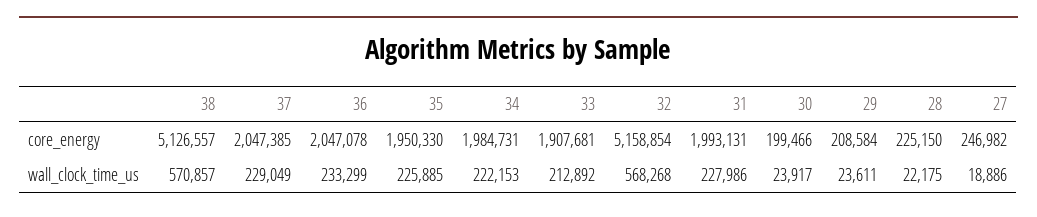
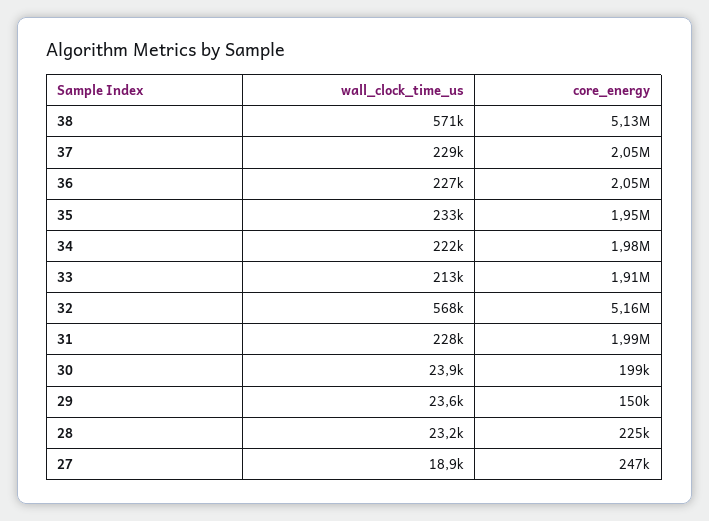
  {
    "38": {
      "core_energy": 5126557,
      "wall_clock_time_us": 570857
    },
    "37": {
      "core_energy": 2047385,
      "wall_clock_time_us": 229049
    },
    "36": {
      "core_energy": 2047078,
-     "wall_clock_time_us": 233299
+     "wall_clock_time_us": 227000
    },
    "35": {
      "core_energy": 1950330,
-     "wall_clock_time_us": 225885
+     "wall_clock_time_us": 233000
    },
    "34": {
      "core_energy": 1984731,
      "wall_clock_time_us": 222153
    },
    "33": {
      "core_energy": 1907681,
      "wall_clock_time_us": 212892
    },
    "32": {
      "core_energy": 5158854,
      "wall_clock_time_us": 568268
    },
    "31": {
      "core_energy": 1993131,
      "wall_clock_time_us": 227986
    },
    "30": {
      "core_energy": 199466,
      "wall_clock_time_us": 23917
    },
    "29": {
-     "core_energy": 208584,
+     "core_energy": 150000,
      "wall_clock_time_us": 23611
    },
    "28": {
      "core_energy": 225150,
-     "wall_clock_time_us": 22175
+     "wall_clock_time_us": 23200
    },
    "27": {
      "core_energy": 246982,
      "wall_clock_time_us": 18886
    }
  }

